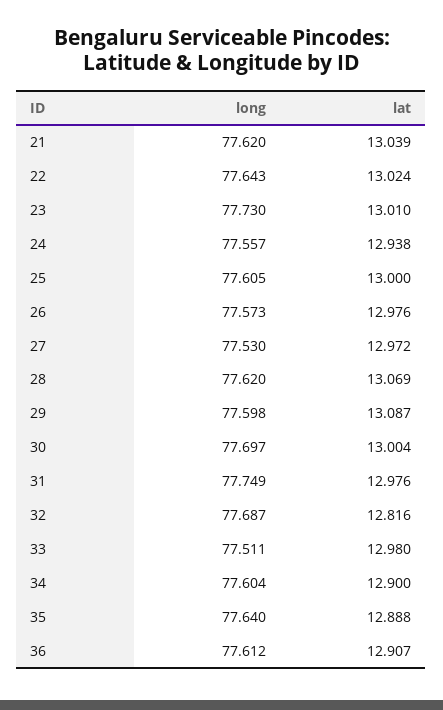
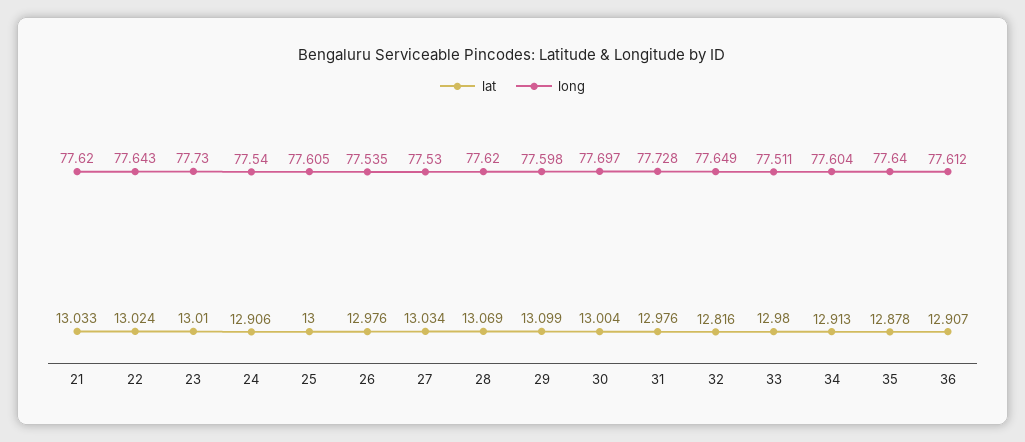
  {
    "long": {
      "21": 77.62,
      "22": 77.643,
      "23": 77.73,
-     "24": 77.557,
+     "24": 77.54,
      "25": 77.605,
-     "26": 77.573,
+     "26": 77.535,
      "27": 77.53,
      "28": 77.62,
      "29": 77.598,
      "30": 77.697,
-     "31": 77.749,
+     "31": 77.728,
-     "32": 77.687,
+     "32": 77.649,
      "33": 77.511,
      "34": 77.604,
      "35": 77.64,
      "36": 77.612
    },
    "lat": {
-     "21": 13.039,
+     "21": 13.033,
      "22": 13.024,
      "23": 13.01,
-     "24": 12.938,
+     "24": 12.906,
      "25": 13,
      "26": 12.976,
-     "27": 12.972,
+     "27": 13.034,
      "28": 13.069,
-     "29": 13.087,
+     "29": 13.099,
      "30": 13.004,
      "31": 12.976,
      "32": 12.816,
      "33": 12.98,
-     "34": 12.9,
+     "34": 12.913,
-     "35": 12.888,
+     "35": 12.878,
      "36": 12.907
    }
  }

